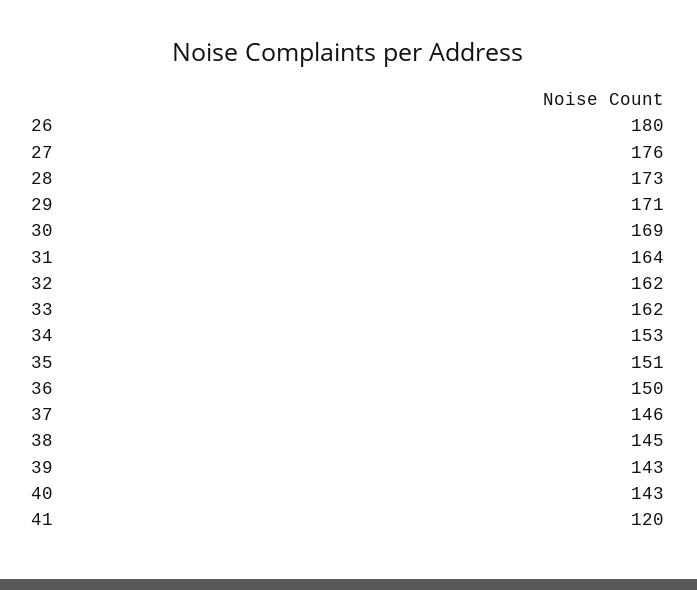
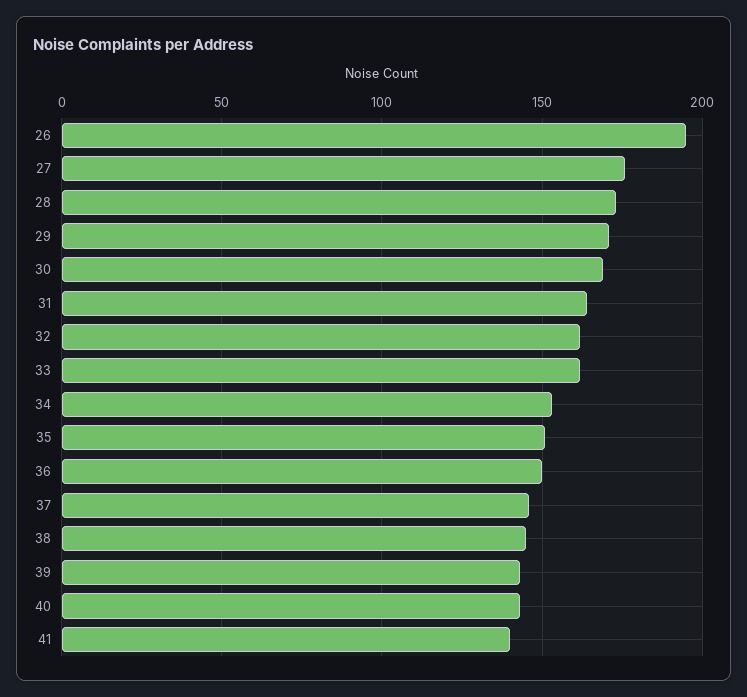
  {
-   "26": 180,
+   "26": 195,
    "27": 176,
    "28": 173,
    "29": 171,
    "30": 169,
    "31": 164,
    "32": 162,
    "33": 162,
    "34": 153,
    "35": 151,
    "36": 150,
    "37": 146,
    "38": 145,
    "39": 143,
    "40": 143,
-   "41": 120
+   "41": 140
  }

